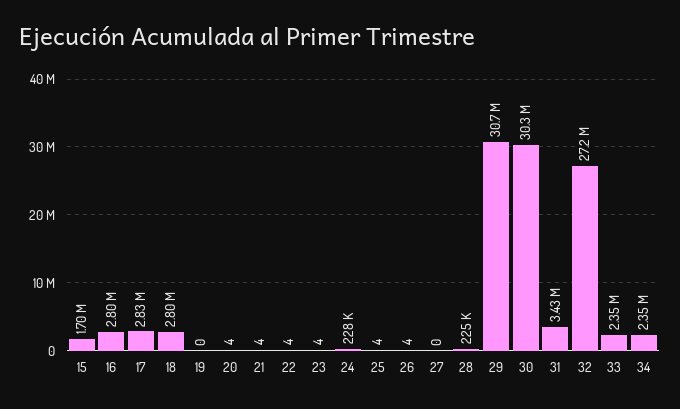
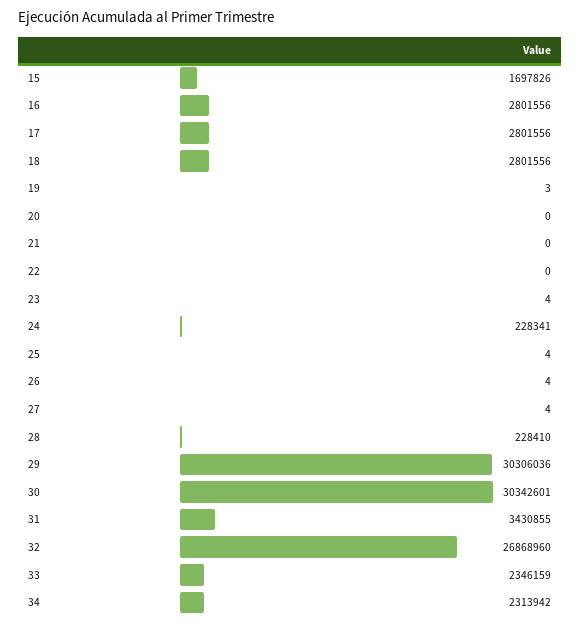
  {
    "15": 1697826,
    "16": 2801556,
-   "17": 2830000,
+   "17": 2801556,
    "18": 2801556,
-   "19": 0,
+   "19": 3,
-   "20": 4,
+   "20": 0,
-   "21": 4,
+   "21": 0,
-   "22": 4,
+   "22": 0,
    "23": 4,
    "24": 228341,
    "25": 4,
    "26": 4,
-   "27": 0,
+   "27": 4,
-   "28": 225000,
+   "28": 228410,
-   "29": 30700000,
+   "29": 30306036,
    "30": 30342601,
    "31": 3430855,
-   "32": 27200000,
+   "32": 26868960,
    "33": 2346159,
-   "34": 2350000
+   "34": 2313942
  }

